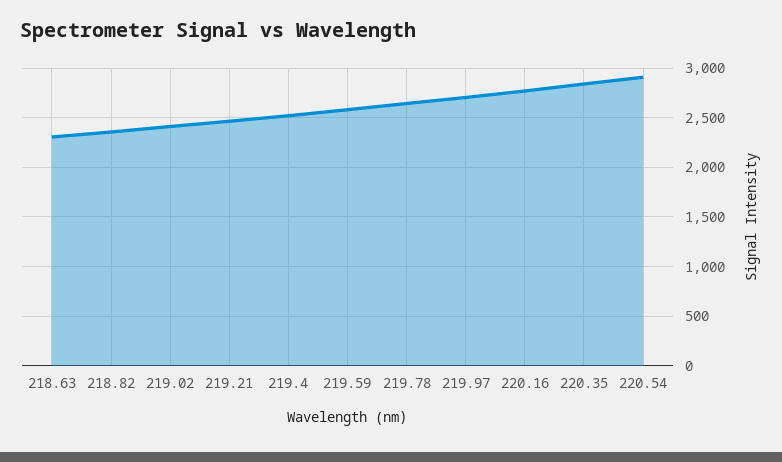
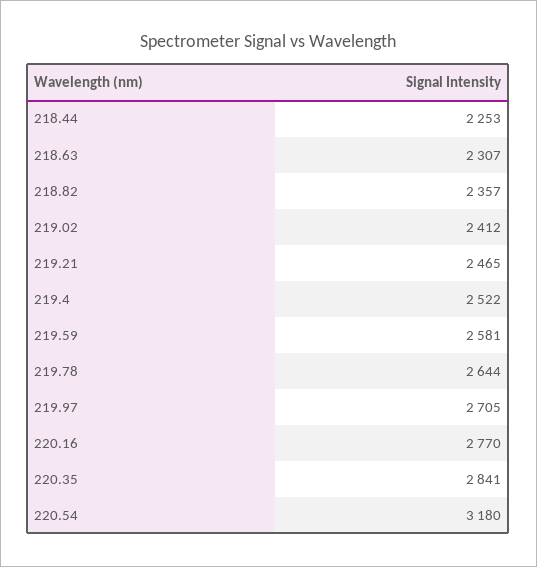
  {
    "218.63": 2307,
    "218.82": 2357,
    "219.02": 2412,
    "219.21": 2465,
    "219.4": 2522,
    "219.59": 2581,
    "219.78": 2644,
    "219.97": 2705,
    "220.16": 2770,
    "220.35": 2841,
-   "220.54": 2900
+   "220.54": 3180,
+   "218.44": 2253
  }

